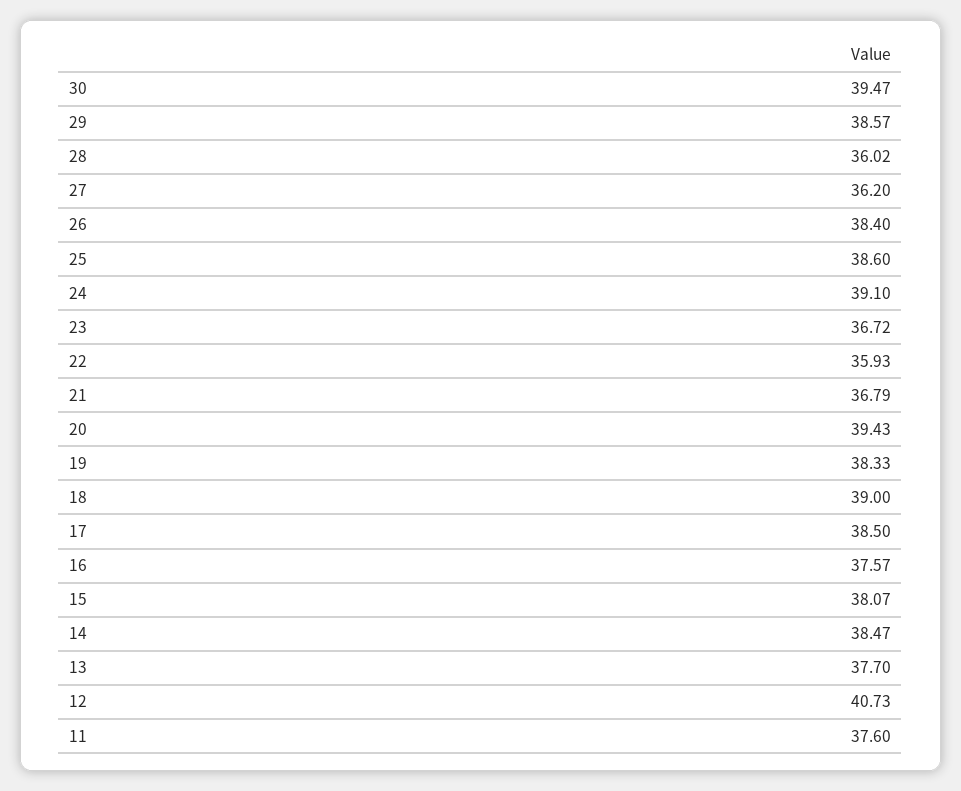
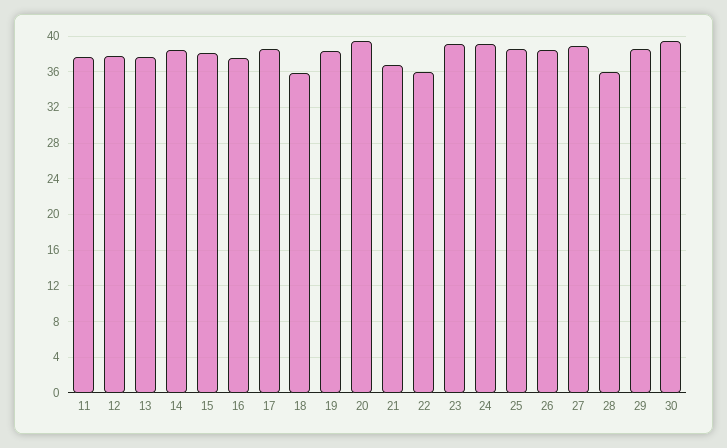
  {
    "30": 39.47,
    "29": 38.57,
    "28": 36.02,
-   "27": 36.2,
+   "27": 39,
    "26": 38.4,
    "25": 38.6,
    "24": 39.1,
-   "23": 36.72,
+   "23": 39,
    "22": 35.93,
    "21": 36.79,
    "20": 39.43,
    "19": 38.33,
-   "18": 39,
+   "18": 36,
    "17": 38.5,
    "16": 37.57,
    "15": 38.07,
    "14": 38.47,
    "13": 37.7,
-   "12": 40.73,
+   "12": 38,
    "11": 37.6
  }

